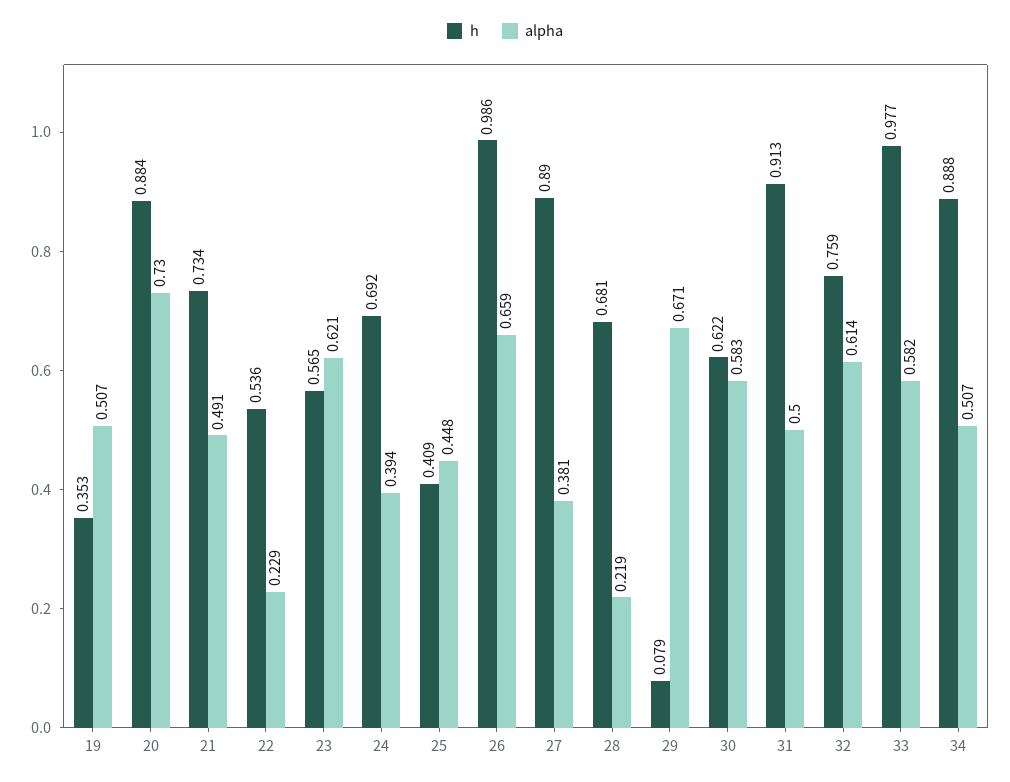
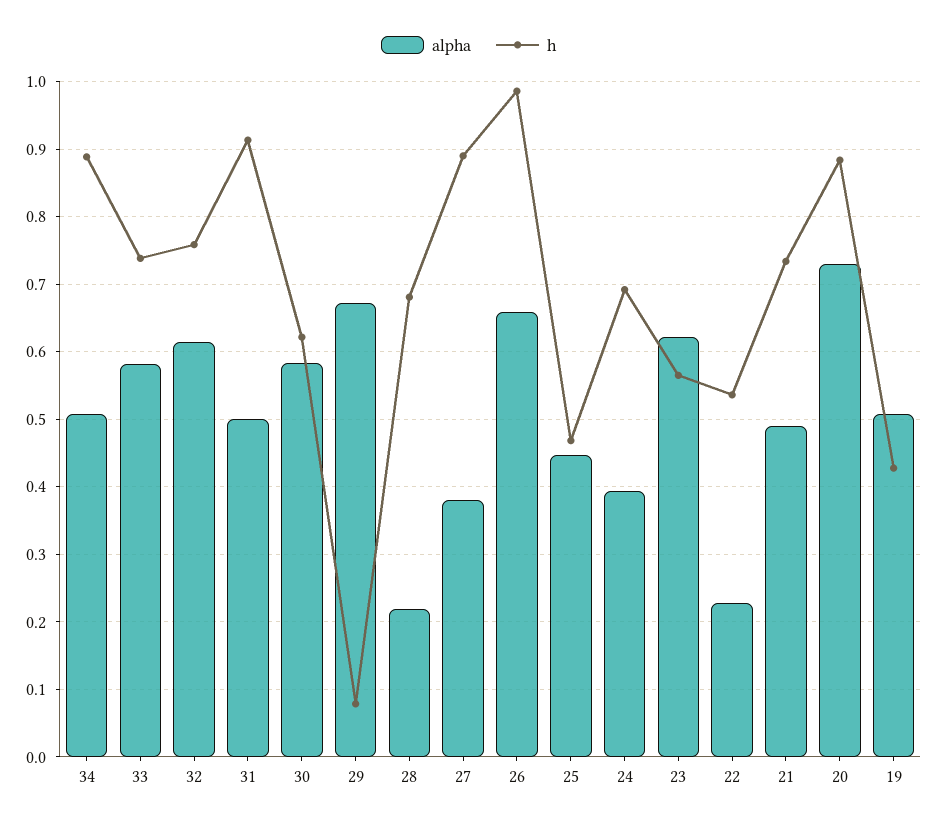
  {
    "h": {
-     "19": 0.353,
+     "19": 0.43,
      "20": 0.884,
      "21": 0.734,
      "22": 0.536,
      "23": 0.565,
      "24": 0.692,
-     "25": 0.409,
+     "25": 0.47,
      "26": 0.986,
      "27": 0.89,
      "28": 0.681,
      "29": 0.079,
      "30": 0.622,
      "31": 0.913,
      "32": 0.759,
-     "33": 0.977,
+     "33": 0.74,
      "34": 0.888
    },
    "alpha": {
      "19": 0.507,
      "20": 0.73,
      "21": 0.491,
      "22": 0.229,
      "23": 0.621,
      "24": 0.394,
      "25": 0.448,
      "26": 0.659,
      "27": 0.381,
      "28": 0.219,
      "29": 0.671,
      "30": 0.583,
      "31": 0.5,
      "32": 0.614,
      "33": 0.582,
      "34": 0.507
    }
  }

